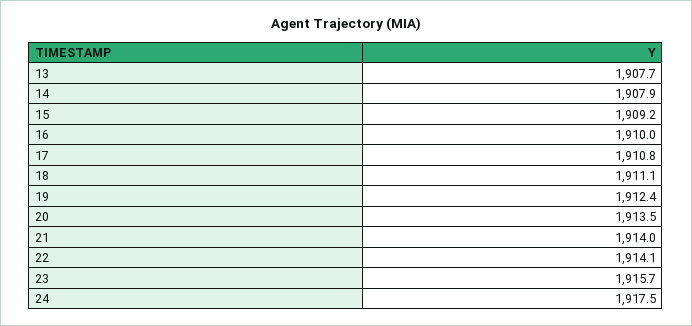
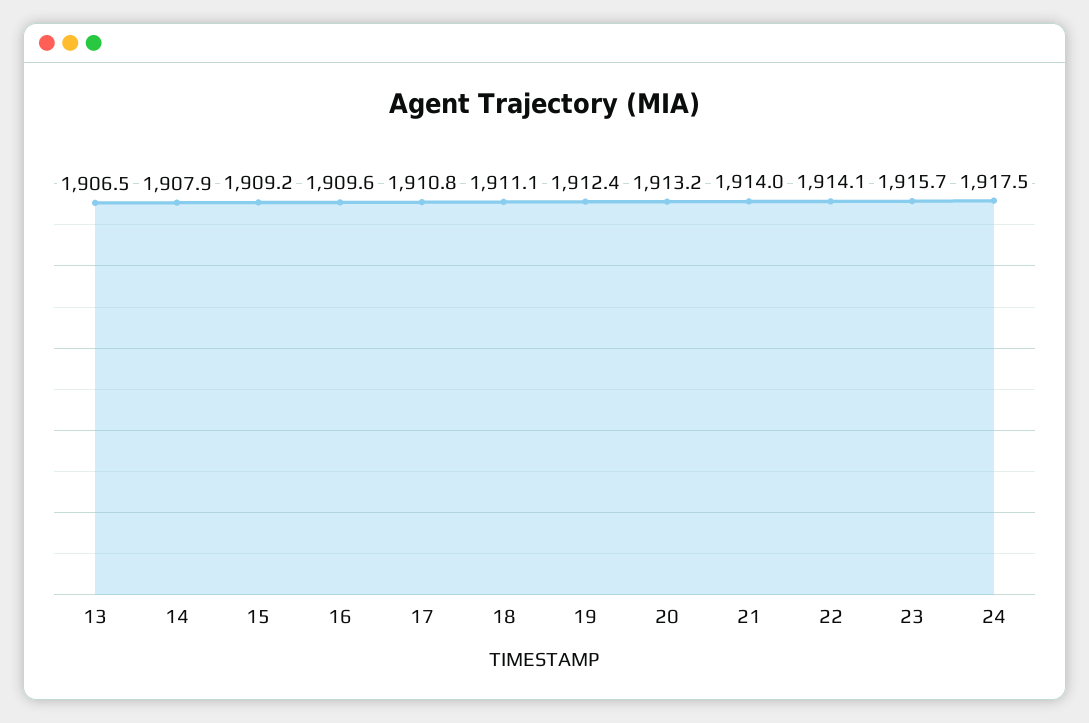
  {
-   "13": 1907.7,
+   "13": 1906.5,
    "14": 1907.9,
    "15": 1909.2,
-   "16": 1910,
+   "16": 1909.6,
    "17": 1910.8,
    "18": 1911.1,
    "19": 1912.4,
-   "20": 1913.5,
+   "20": 1913.2,
    "21": 1914,
    "22": 1914.1,
    "23": 1915.7,
    "24": 1917.5
  }

